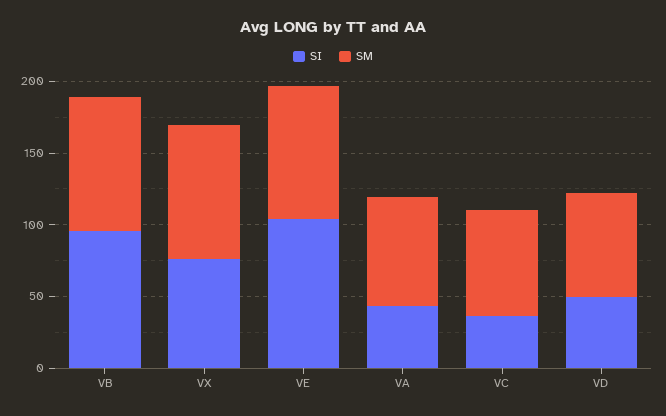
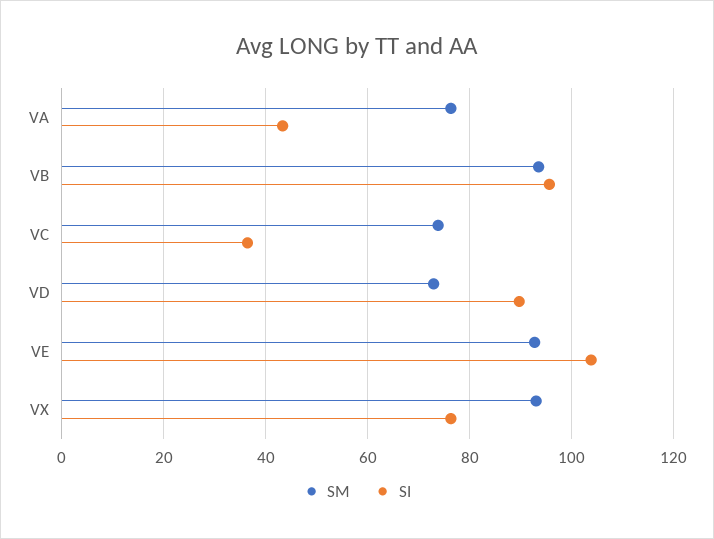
  {
    "SI": {
      "VB": 96,
      "VX": 76,
      "VE": 104,
      "VA": 44,
      "VC": 36,
-     "VD": 50
+     "VD": 90
    },
    "SM": {
      "VB": 94,
      "VX": 94,
      "VE": 92,
      "VA": 76,
      "VC": 74,
      "VD": 72
    }
  }

